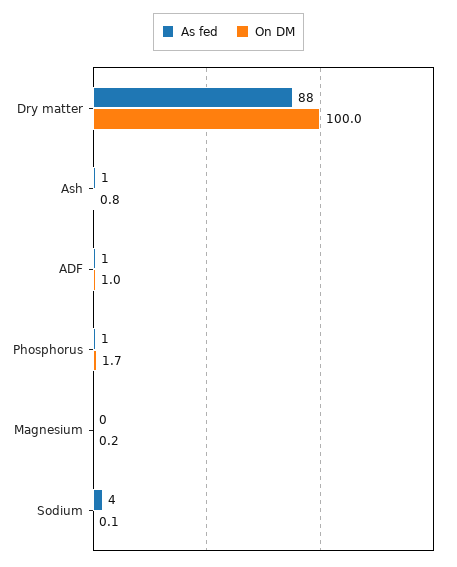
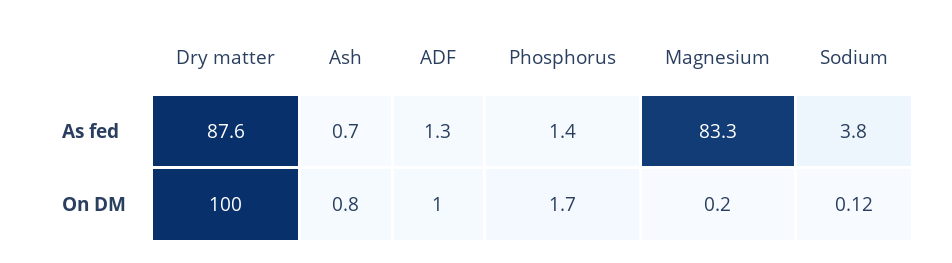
  {
    "As fed": {
      "Dry matter": 87.6,
      "Ash": 0.7,
      "ADF": 1.3,
      "Phosphorus": 1.4,
-     "Magnesium": 0,
+     "Magnesium": 83.3,
      "Sodium": 3.8
    },
    "On DM": {
      "Dry matter": 100,
      "Ash": 0.8,
      "ADF": 1,
      "Phosphorus": 1.7,
      "Magnesium": 0.2,
      "Sodium": 0.12
    }
  }

